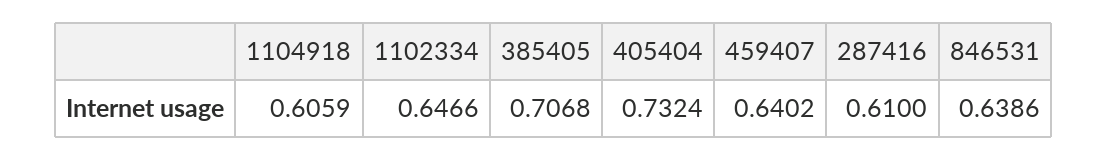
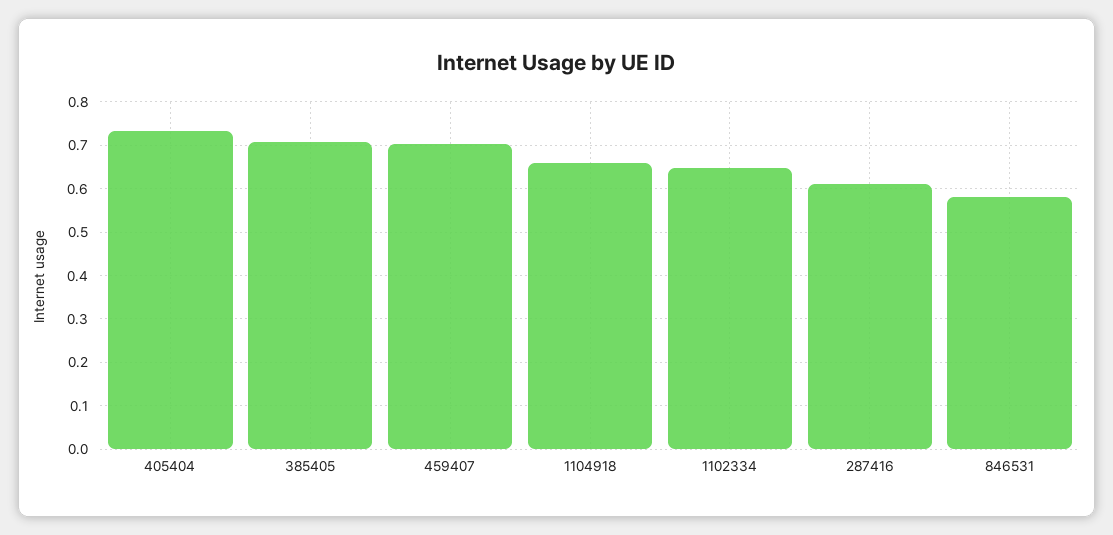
  {
-   "1104918": 0.6059,
+   "1104918": 0.66,
    "1102334": 0.6466,
    "385405": 0.7068,
    "405404": 0.7324,
-   "459407": 0.6402,
+   "459407": 0.7,
    "287416": 0.61,
-   "846531": 0.6386
+   "846531": 0.58
  }

